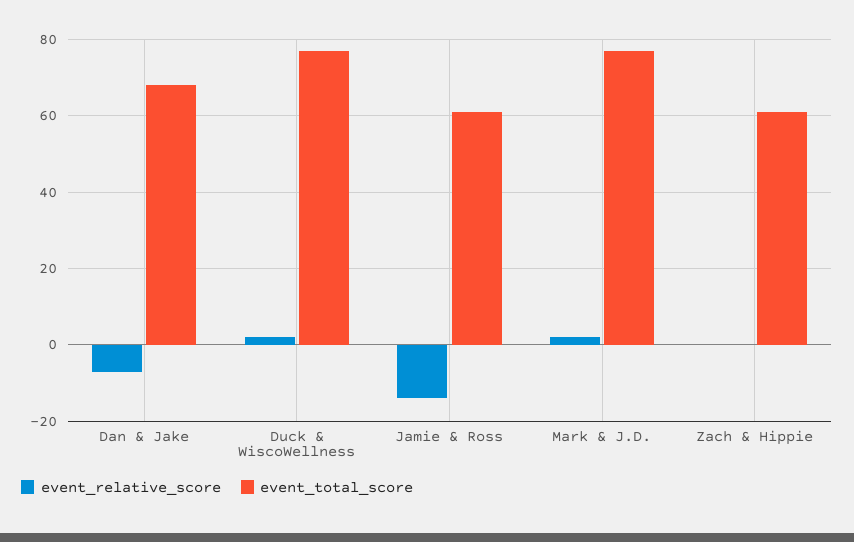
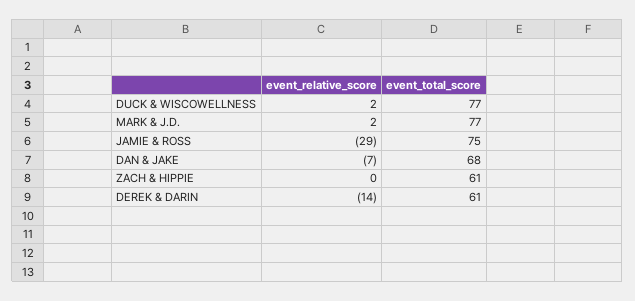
  {
    "event_relative_score": {
      "Dan & Jake": -7,
      "Duck & WiscoWellness": 2,
-     "Jamie & Ross": -15,
+     "Jamie & Ross": -29,
      "Mark & J.D.": 2,
-     "Zach & Hippie": 0
+     "Zach & Hippie": 0,
+     "DEREK & DARIN": -14
    },
    "event_total_score": {
      "Dan & Jake": 68,
      "Duck & WiscoWellness": 77,
-     "Jamie & Ross": 60,
+     "Jamie & Ross": 75,
      "Mark & J.D.": 77,
-     "Zach & Hippie": 61
+     "Zach & Hippie": 61,
+     "DEREK & DARIN": 61
    }
  }

